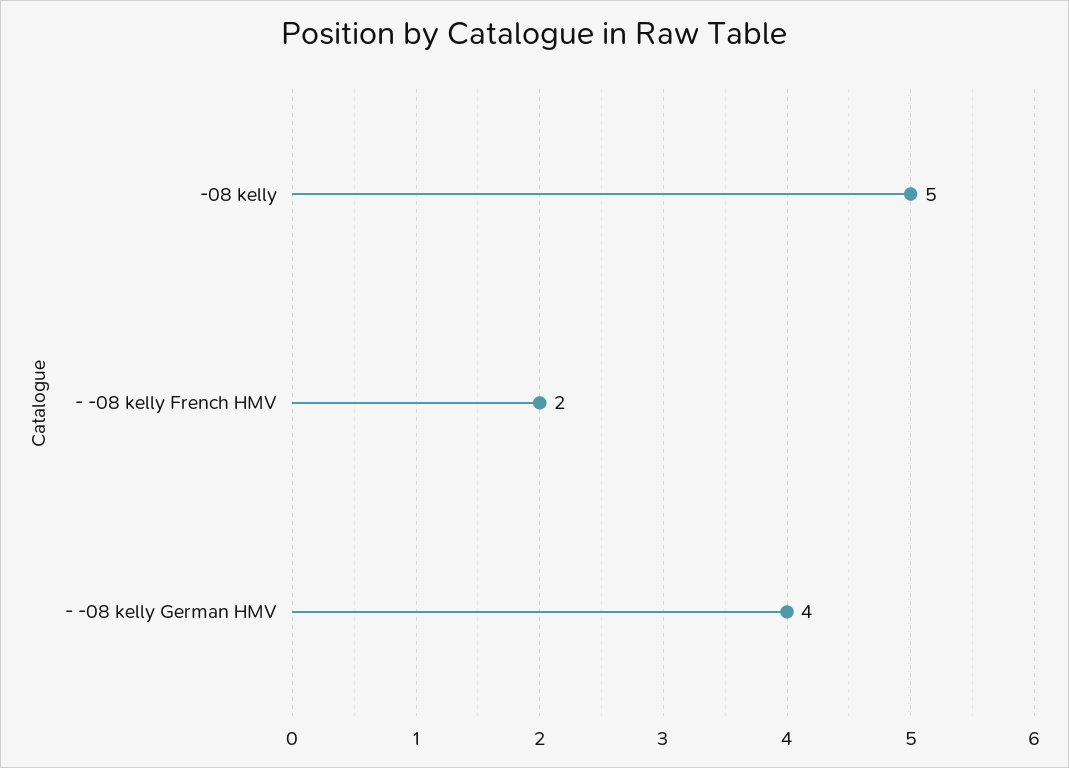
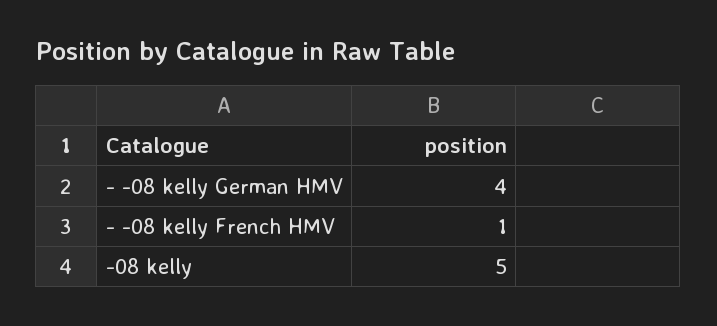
  {
    "-08 kelly": 5,
-   "- -08 kelly French HMV": 2,
+   "- -08 kelly French HMV": 1,
    "- -08 kelly German HMV": 4
  }

